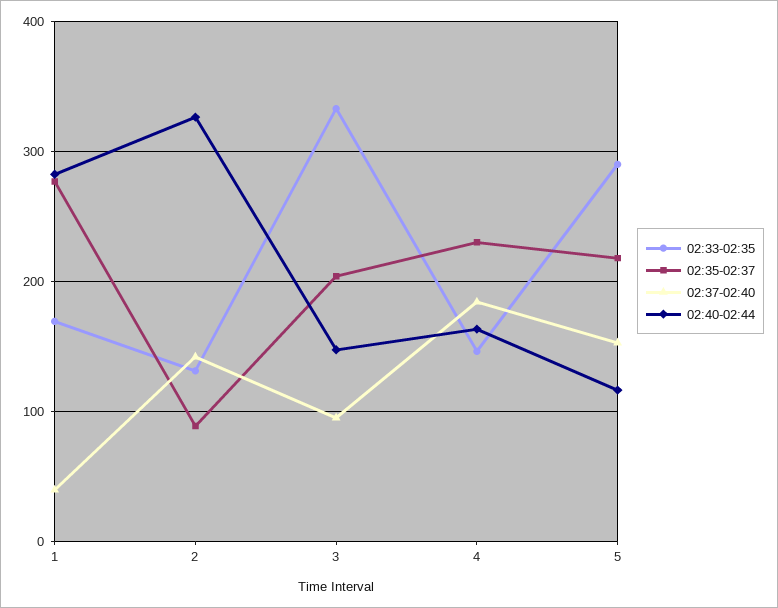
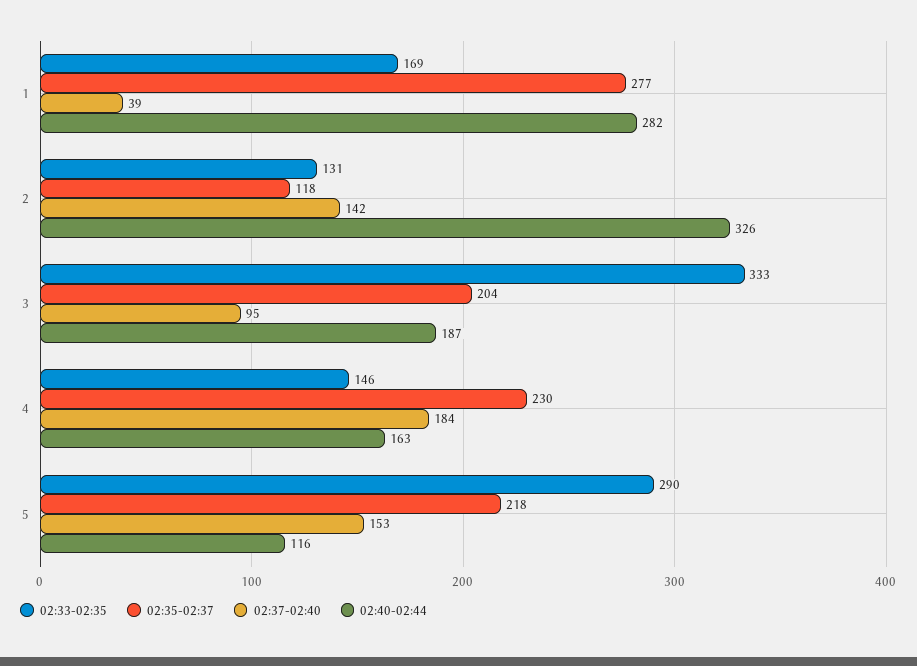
  {
    "02:33-02:35": {
      "1": 169,
      "2": 131,
      "3": 333,
      "4": 146,
      "5": 290
    },
    "02:35-02:37": {
      "1": 277,
-     "2": 90,
+     "2": 118,
      "3": 204,
      "4": 230,
      "5": 218
    },
    "02:37-02:40": {
      "1": 39,
      "2": 142,
      "3": 95,
      "4": 184,
      "5": 153
    },
    "02:40-02:44": {
      "1": 282,
      "2": 326,
-     "3": 150,
+     "3": 187,
      "4": 163,
      "5": 116
    }
  }

